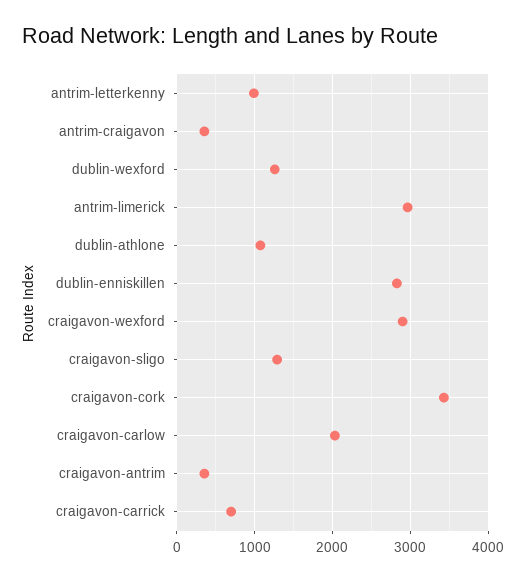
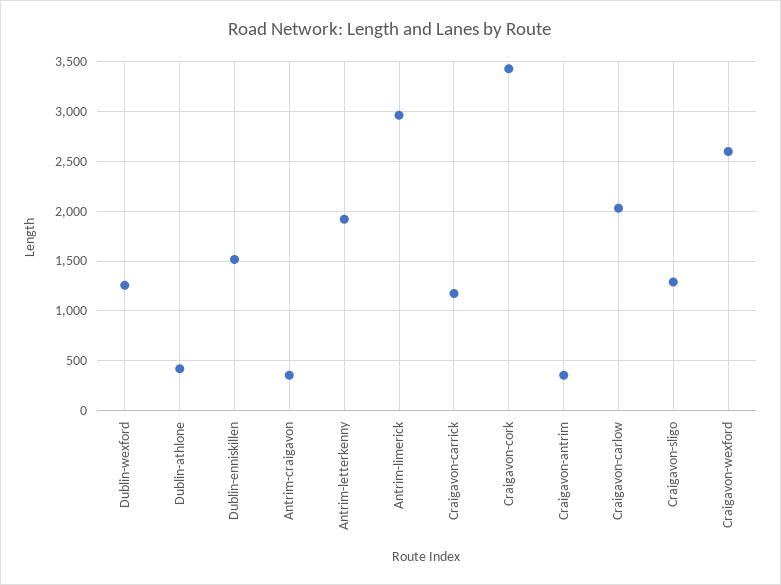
  {
-   "antrim-letterkenny": 1000,
+   "antrim-letterkenny": 1900,
    "antrim-craigavon": 400,
    "dublin-wexford": 1300,
    "antrim-limerick": 3000,
-   "dublin-athlone": 1100,
+   "dublin-athlone": 400,
-   "dublin-enniskillen": 2800,
+   "dublin-enniskillen": 1500,
-   "craigavon-wexford": 2900,
+   "craigavon-wexford": 2600,
    "craigavon-sligo": 1300,
    "craigavon-cork": 3400,
    "craigavon-carlow": 2000,
    "craigavon-antrim": 400,
-   "craigavon-carrick": 700
+   "craigavon-carrick": 1200
  }

